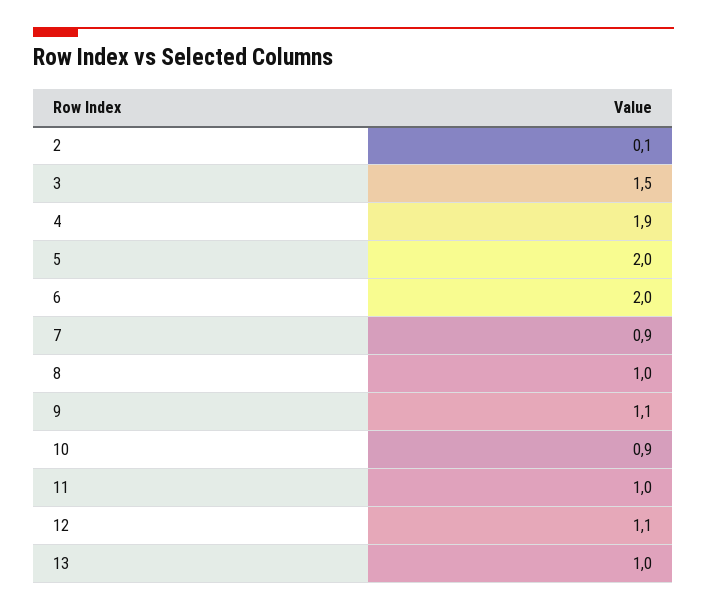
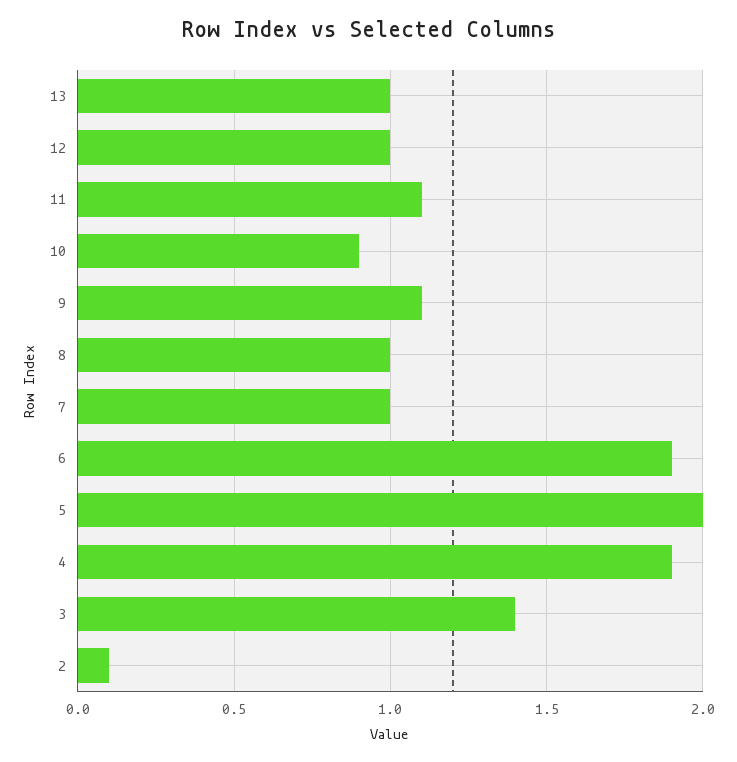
  {
    "2": 0.1,
-   "3": 1.5,
+   "3": 1.4,
    "4": 1.9,
    "5": 2,
-   "6": 2,
+   "6": 1.9,
-   "7": 0.9,
+   "7": 1,
    "8": 1,
    "9": 1.1,
    "10": 0.9,
-   "11": 1,
+   "11": 1.1,
-   "12": 1.1,
+   "12": 1,
    "13": 1
  }

